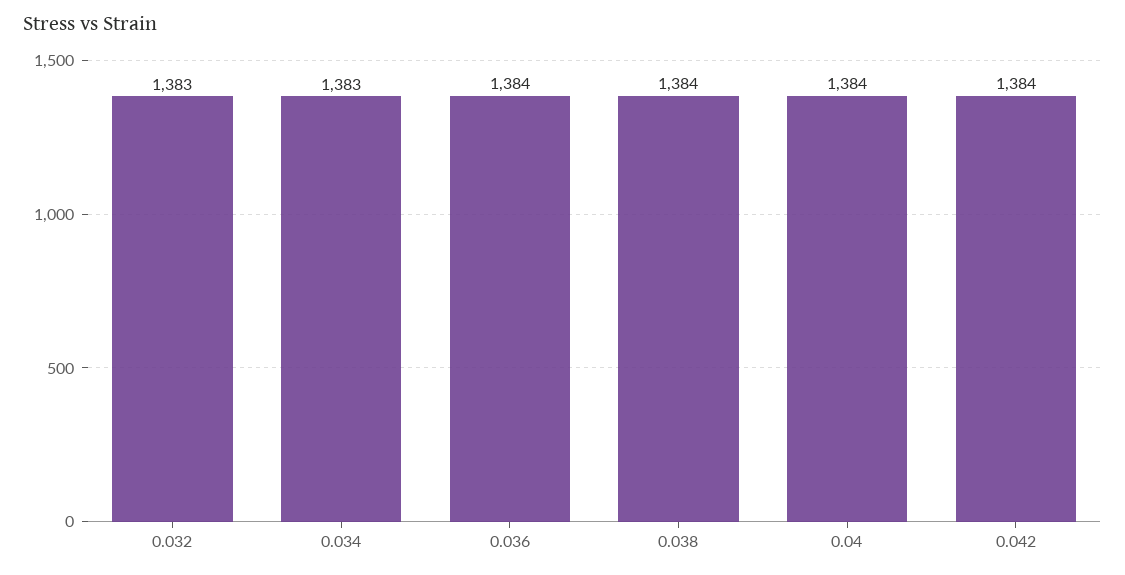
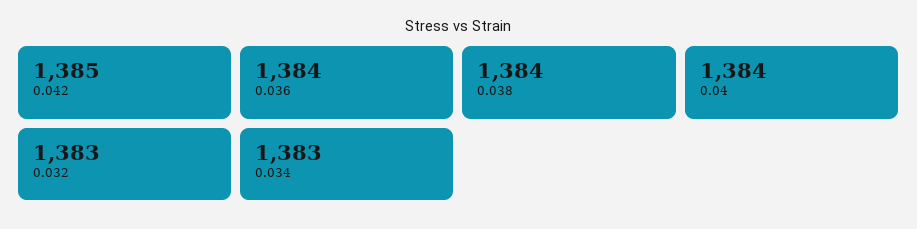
  {
    "0.032": 1383,
    "0.034": 1383,
    "0.036": 1384,
    "0.038": 1384,
    "0.04": 1384,
-   "0.042": 1384
+   "0.042": 1385
  }

